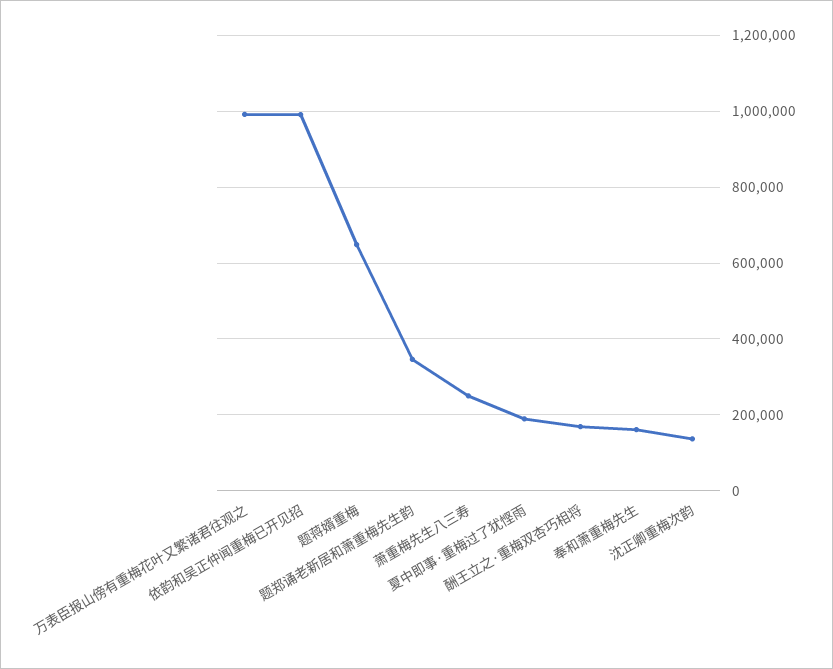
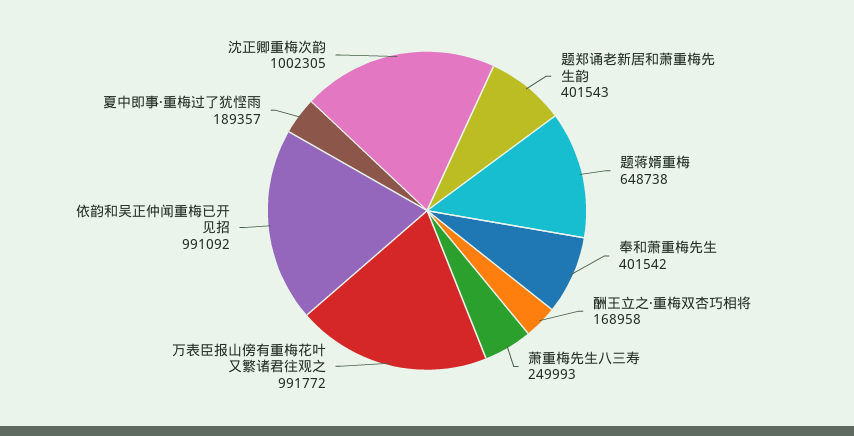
  {
    "万表臣报山傍有重梅花叶又繁诸君往观之": 991772,
    "依韵和吴正仲闻重梅已开见招": 991092,
    "题蒋婿重梅": 648738,
-   "题郑诵老新居和萧重梅先生韵": 340000,
+   "题郑诵老新居和萧重梅先生韵": 401543,
    "萧重梅先生八三寿": 249993,
    "夏中即事·重梅过了犹悭雨": 189357,
    "酬王立之·重梅双杏巧相将": 168958,
-   "奉和萧重梅先生": 160000,
+   "奉和萧重梅先生": 401542,
-   "沈正卿重梅次韵": 140000
+   "沈正卿重梅次韵": 1002305
  }

